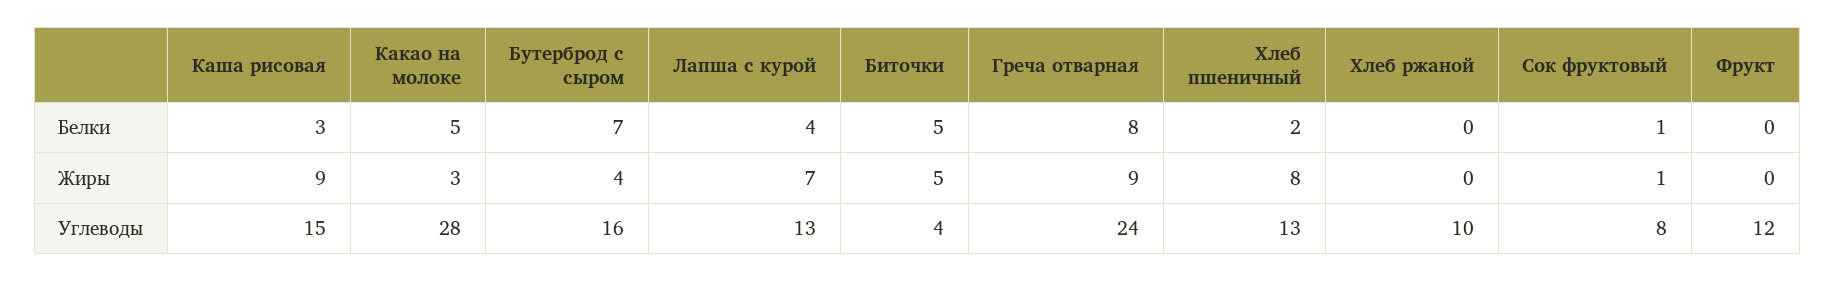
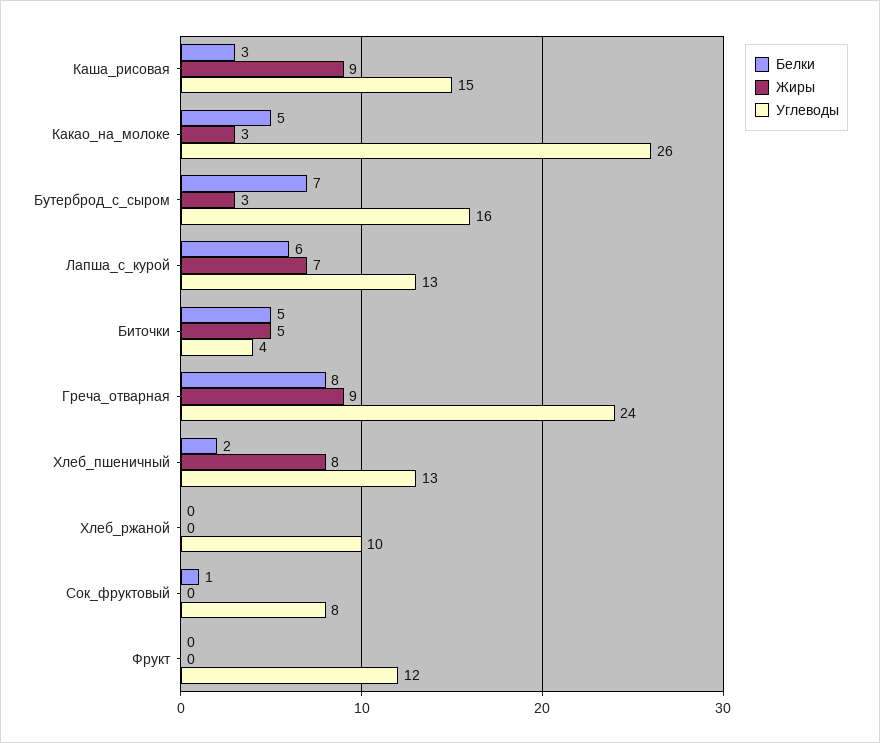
  {
    "Белки": {
      "Каша рисовая": 3,
      "Какао на молоке": 5,
      "Бутерброд с сыром": 7,
-     "Лапша с курой": 4,
+     "Лапша с курой": 6,
      "Биточки": 5,
      "Греча отварная": 8,
      "Хлеб пшеничный": 2,
      "Хлеб ржаной": 0,
      "Сок фруктовый": 1,
      "Фрукт": 0
    },
    "Жиры": {
      "Каша рисовая": 9,
      "Какао на молоке": 3,
-     "Бутерброд с сыром": 4,
+     "Бутерброд с сыром": 3,
      "Лапша с курой": 7,
      "Биточки": 5,
      "Греча отварная": 9,
      "Хлеб пшеничный": 8,
      "Хлеб ржаной": 0,
-     "Сок фруктовый": 1,
+     "Сок фруктовый": 0,
      "Фрукт": 0
    },
    "Углеводы": {
      "Каша рисовая": 15,
-     "Какао на молоке": 28,
+     "Какао на молоке": 26,
      "Бутерброд с сыром": 16,
      "Лапша с курой": 13,
      "Биточки": 4,
      "Греча отварная": 24,
      "Хлеб пшеничный": 13,
      "Хлеб ржаной": 10,
      "Сок фруктовый": 8,
      "Фрукт": 12
    }
  }

